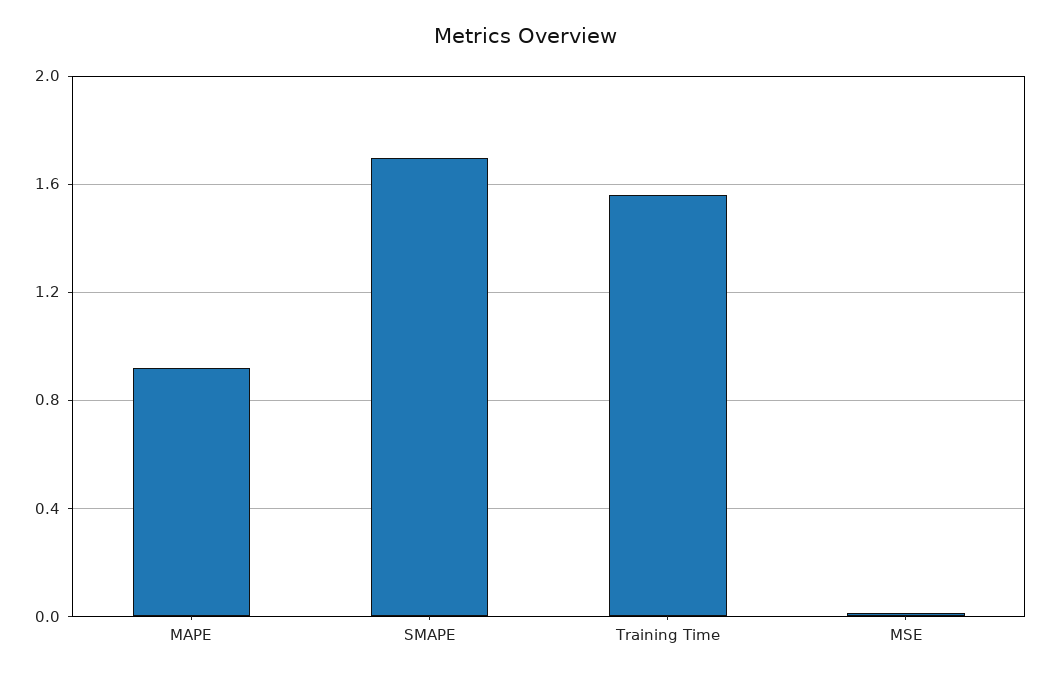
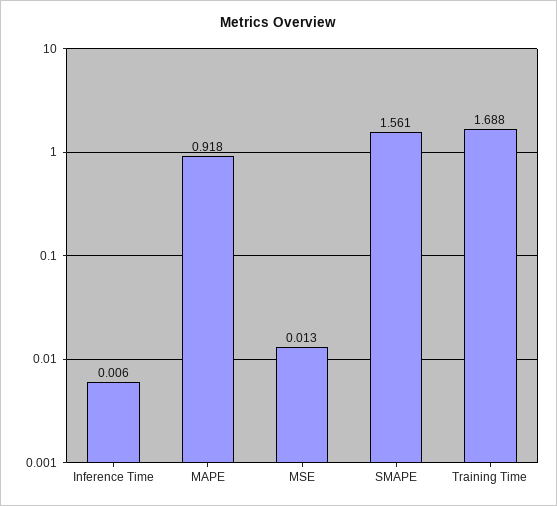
  {
    "MAPE": 0.918,
-   "SMAPE": 1.7,
+   "SMAPE": 1.561,
-   "Training Time": 1.55,
+   "Training Time": 1.688,
-   "MSE": 0.013
+   "MSE": 0.013,
+   "Inference Time": 0.006
  }

